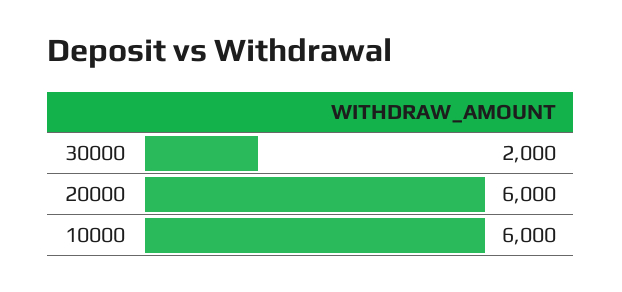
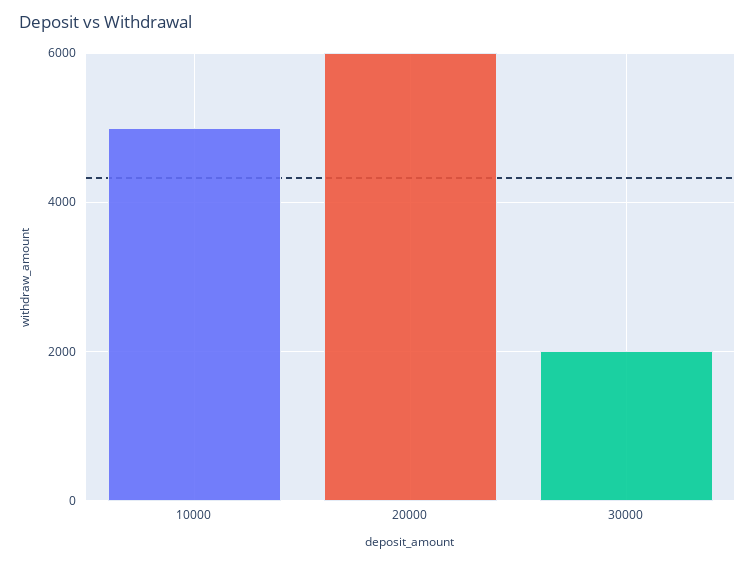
  {
    "30000": 2000,
    "20000": 6000,
-   "10000": 6000
+   "10000": 5000
  }

